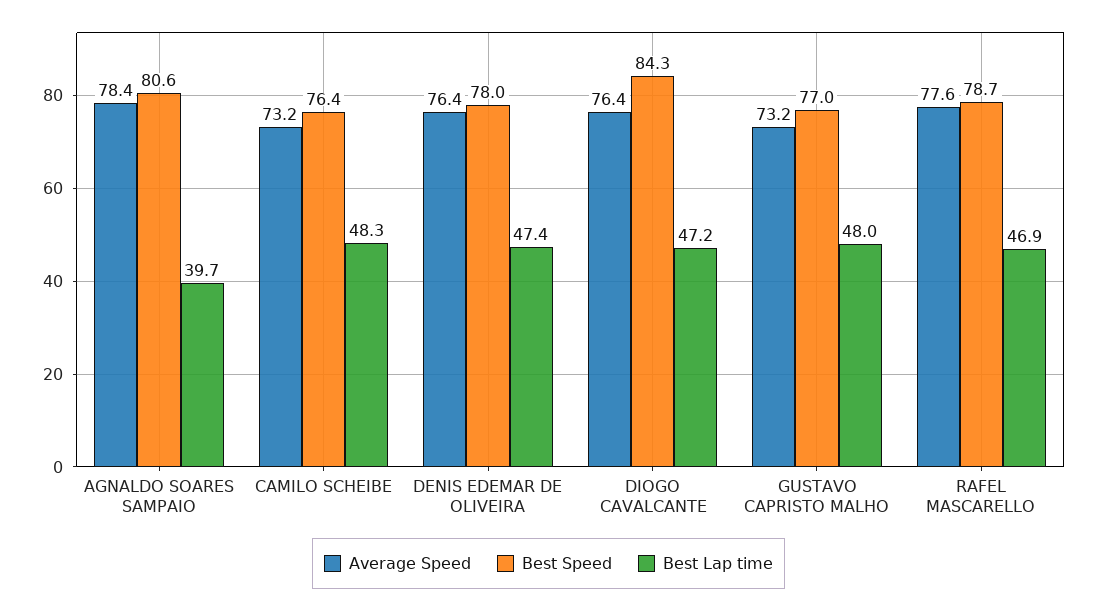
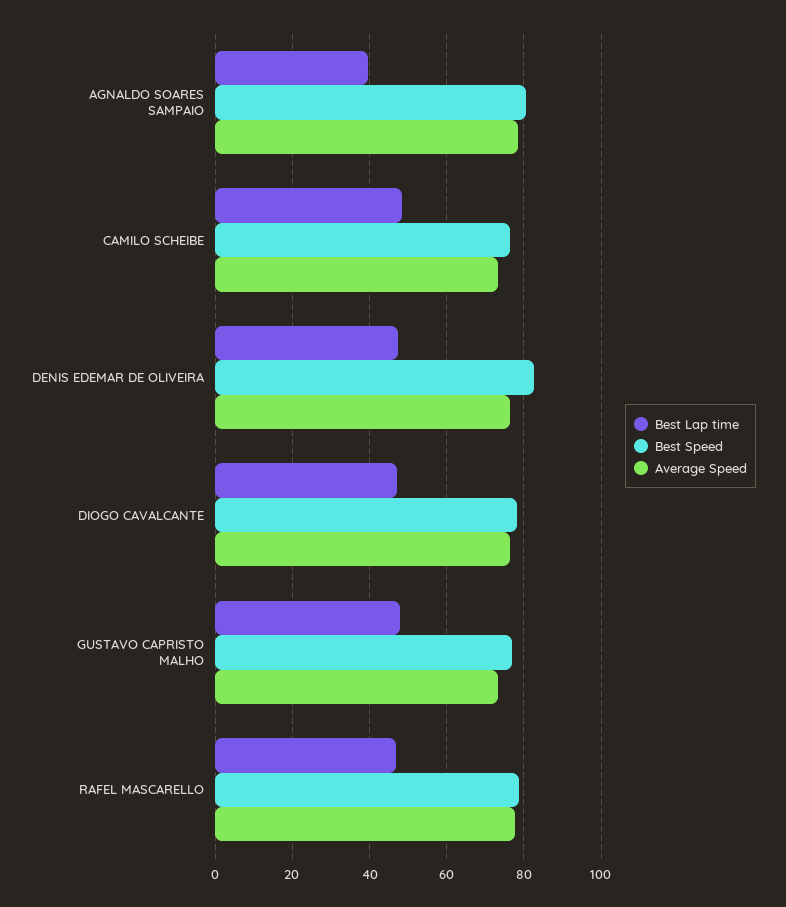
  {
    "Average Speed": {
      "AGNALDO SOARES SAMPAIO": 78.4,
      "CAMILO SCHEIBE": 73.2,
      "DENIS EDEMAR DE OLIVEIRA": 76.4,
      "DIOGO CAVALCANTE": 76.4,
      "GUSTAVO CAPRISTO MALHO": 73.2,
      "RAFEL MASCARELLO": 77.6
    },
    "Best Speed": {
      "AGNALDO SOARES SAMPAIO": 80.6,
      "CAMILO SCHEIBE": 76.4,
-     "DENIS EDEMAR DE OLIVEIRA": 78,
+     "DENIS EDEMAR DE OLIVEIRA": 82,
-     "DIOGO CAVALCANTE": 84.3,
+     "DIOGO CAVALCANTE": 78,
      "GUSTAVO CAPRISTO MALHO": 77,
      "RAFEL MASCARELLO": 78.7
    },
    "Best Lap time": {
      "AGNALDO SOARES SAMPAIO": 39.7,
      "CAMILO SCHEIBE": 48.3,
      "DENIS EDEMAR DE OLIVEIRA": 47.4,
      "DIOGO CAVALCANTE": 47.2,
      "GUSTAVO CAPRISTO MALHO": 48,
      "RAFEL MASCARELLO": 46.9
    }
  }

